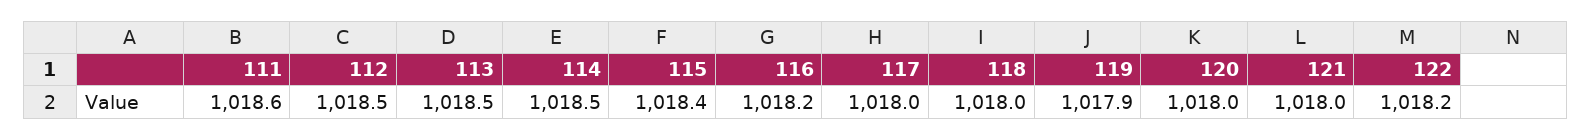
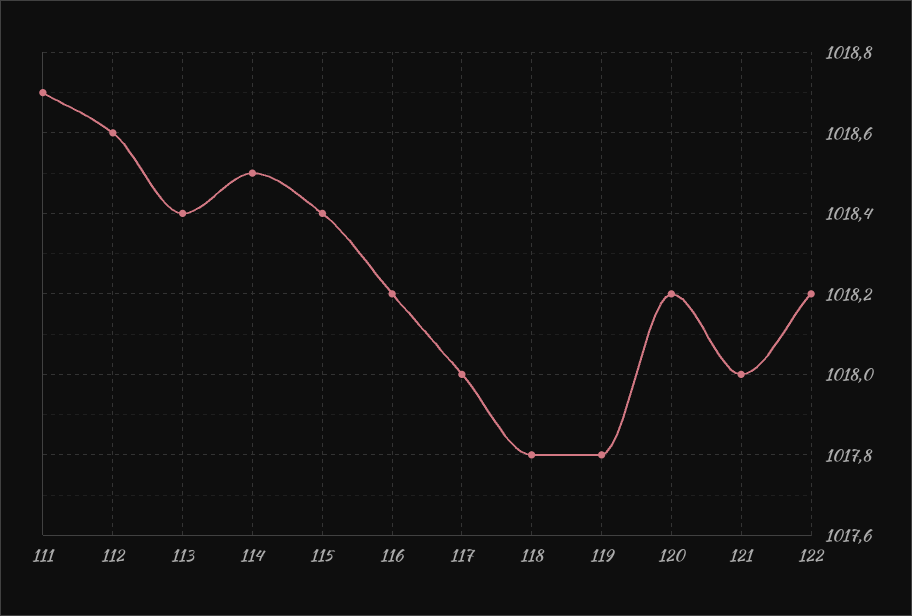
  {
-   "111": 1018.6,
+   "111": 1018.7,
-   "112": 1018.5,
+   "112": 1018.6,
-   "113": 1018.5,
+   "113": 1018.4,
    "114": 1018.5,
    "115": 1018.4,
    "116": 1018.2,
    "117": 1018,
-   "118": 1018,
+   "118": 1017.8,
-   "119": 1017.9,
+   "119": 1017.8,
-   "120": 1018,
+   "120": 1018.2,
    "121": 1018,
    "122": 1018.2
  }

